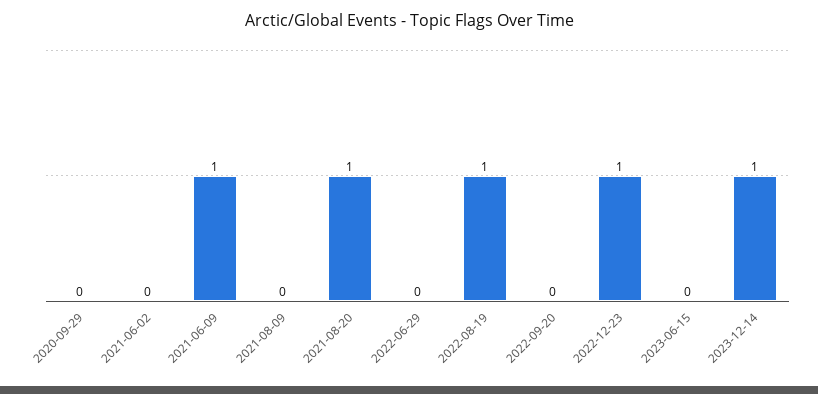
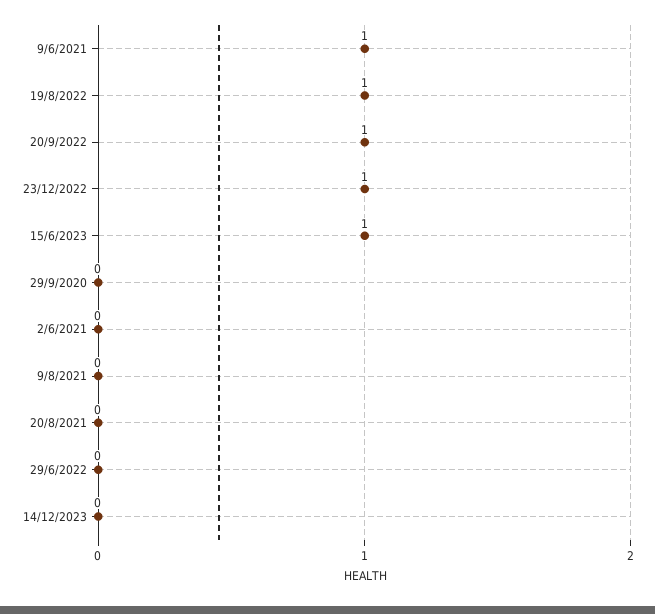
  {
    "2020-09-29": 0,
    "2021-06-02": 0,
    "2021-06-09": 1,
    "2021-08-09": 0,
-   "2021-08-20": 1,
+   "2021-08-20": 0,
    "2022-06-29": 0,
    "2022-08-19": 1,
-   "2022-09-20": 0,
+   "2022-09-20": 1,
    "2022-12-23": 1,
-   "2023-06-15": 0,
+   "2023-06-15": 1,
-   "2023-12-14": 1
+   "2023-12-14": 0
  }

